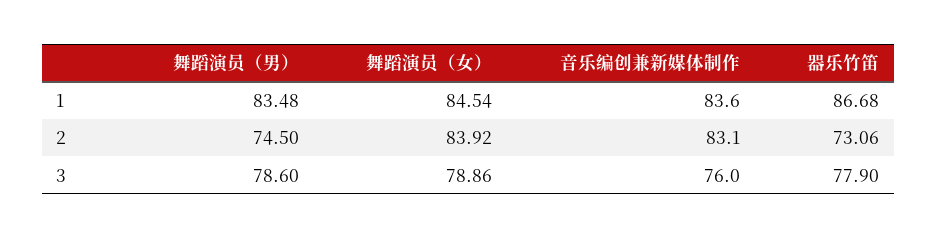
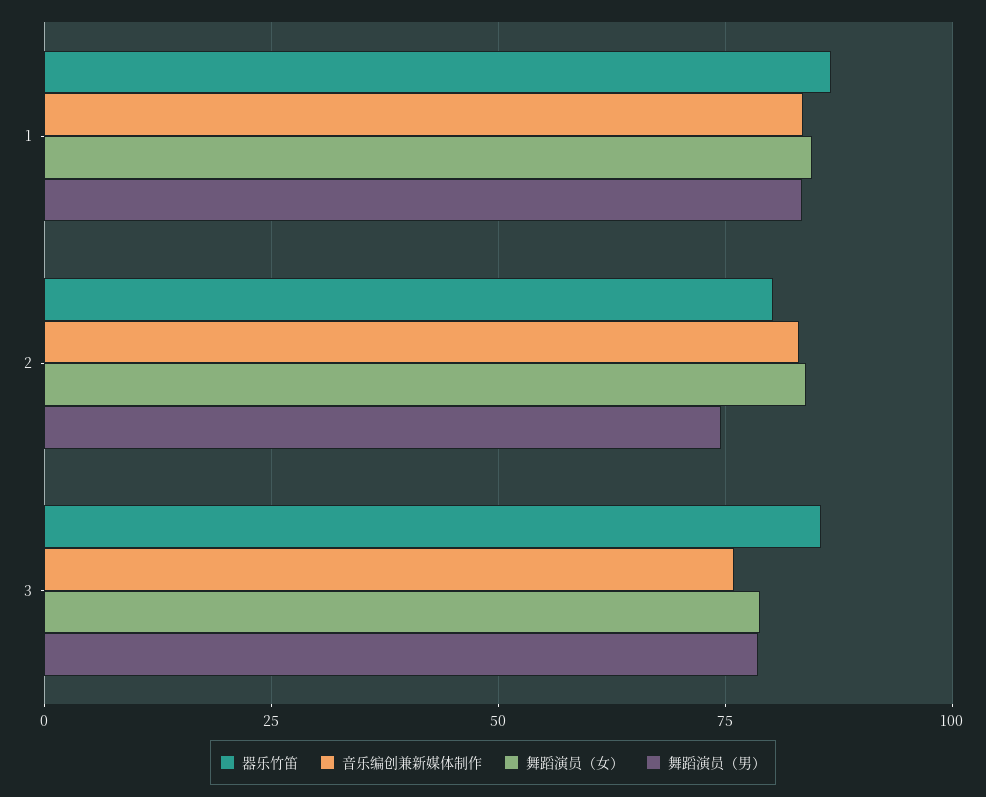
  {
    "舞蹈演员（男）": {
      "1": 83.48,
      "2": 74.5,
      "3": 78.6
    },
    "舞蹈演员（女）": {
      "1": 84.54,
      "2": 83.92,
      "3": 78.86
    },
    "音乐编创兼新媒体制作": {
      "1": 83.6,
      "2": 83.1,
      "3": 76
    },
    "器乐竹笛": {
      "1": 86.68,
-     "2": 73.06,
+     "2": 80,
-     "3": 77.9
+     "3": 85
    }
  }

